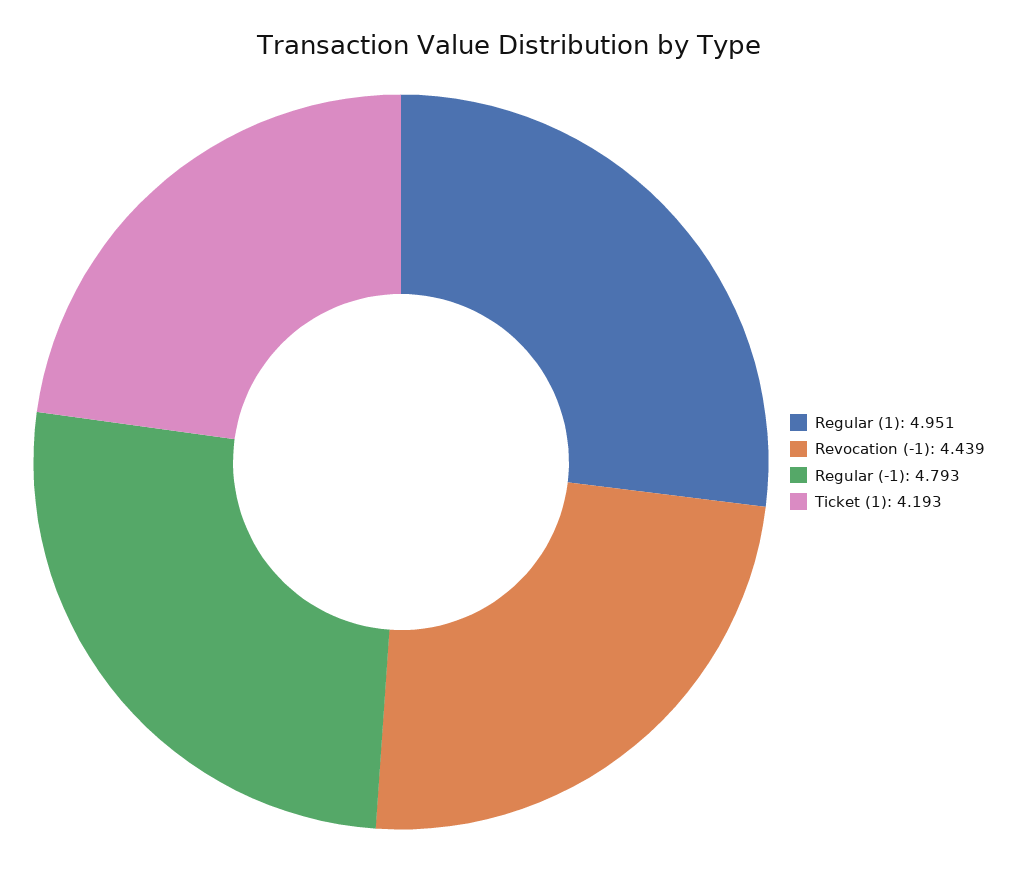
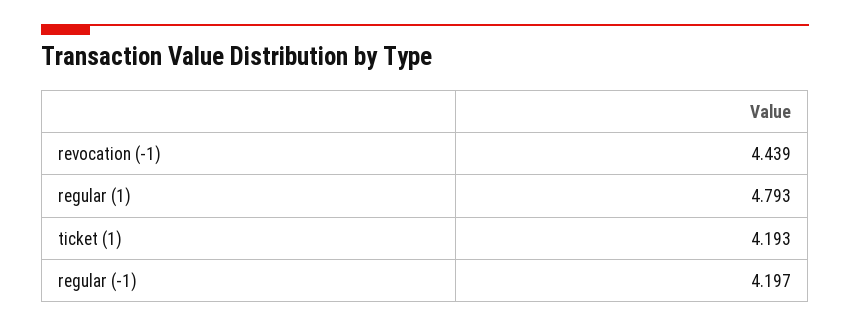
  {
-   "Regular (1)": 4.951,
+   "Regular (1)": 4.793,
    "Revocation (-1)": 4.439,
-   "Regular (-1)": 4.793,
+   "Regular (-1)": 4.197,
    "Ticket (1)": 4.193
  }

